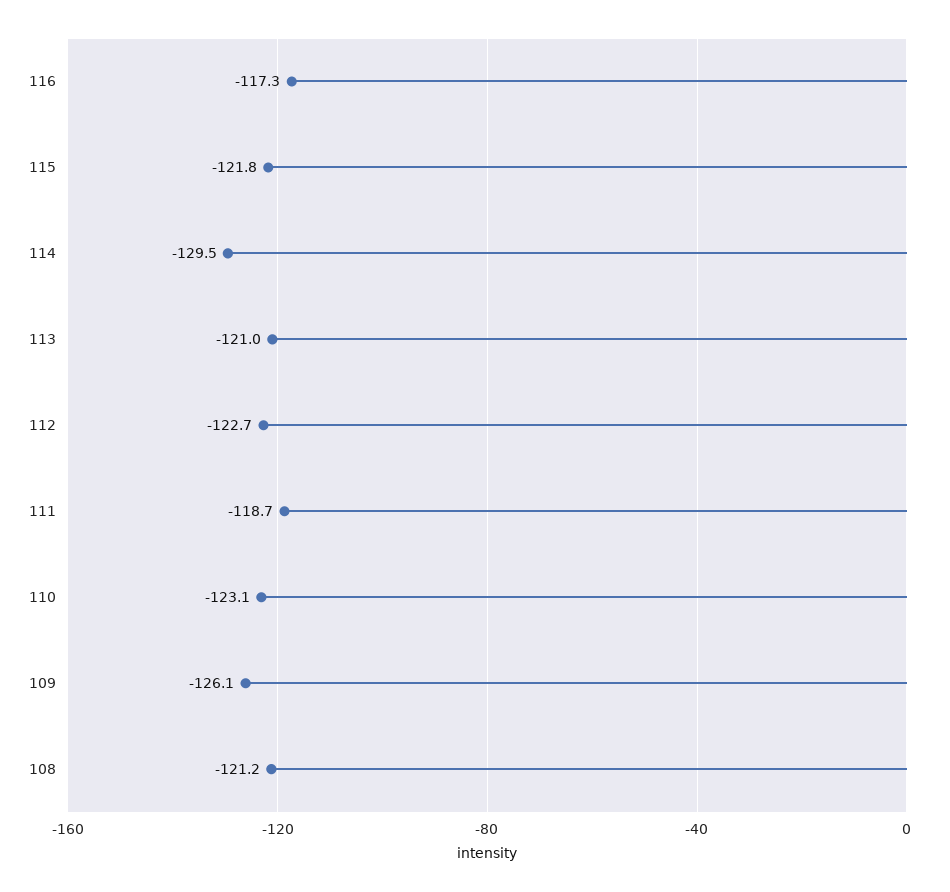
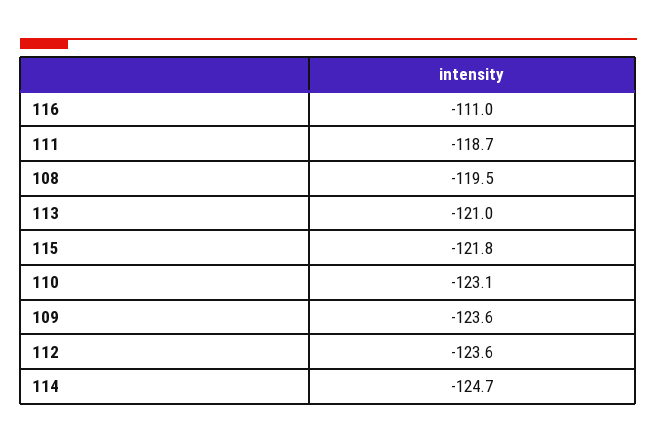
  {
-   "116": -117.3,
+   "116": -111,
    "115": -121.8,
-   "114": -129.5,
+   "114": -124.7,
    "113": -121,
-   "112": -122.7,
+   "112": -123.6,
    "111": -118.7,
    "110": -123.1,
-   "109": -126.1,
+   "109": -123.6,
-   "108": -121.2
+   "108": -119.5
  }

